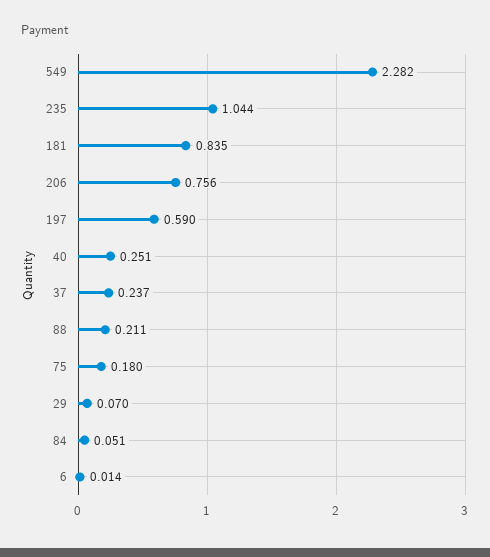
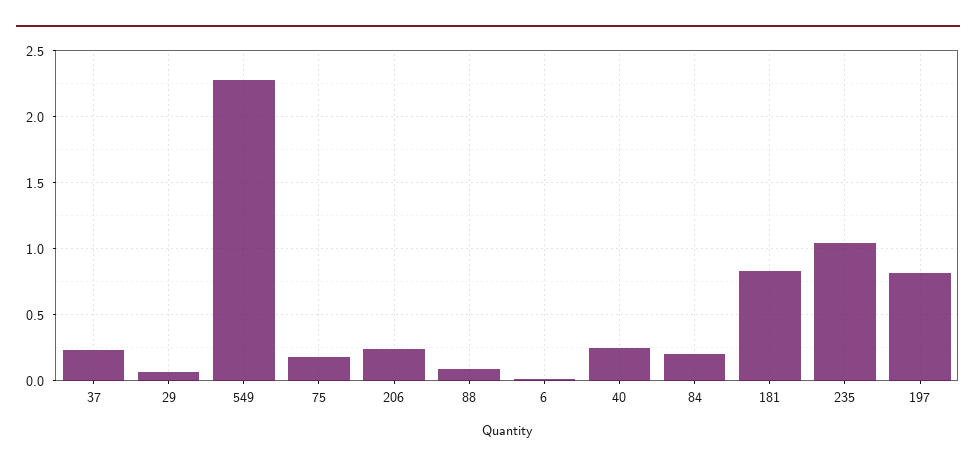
  {
    "549": 2.282,
    "235": 1.044,
    "181": 0.835,
-   "206": 0.756,
+   "206": 0.25,
-   "197": 0.59,
+   "197": 0.8,
    "40": 0.251,
    "37": 0.237,
-   "88": 0.211,
+   "88": 0.1,
    "75": 0.18,
    "29": 0.07,
-   "84": 0.051,
+   "84": 0.2,
    "6": 0.014
  }

